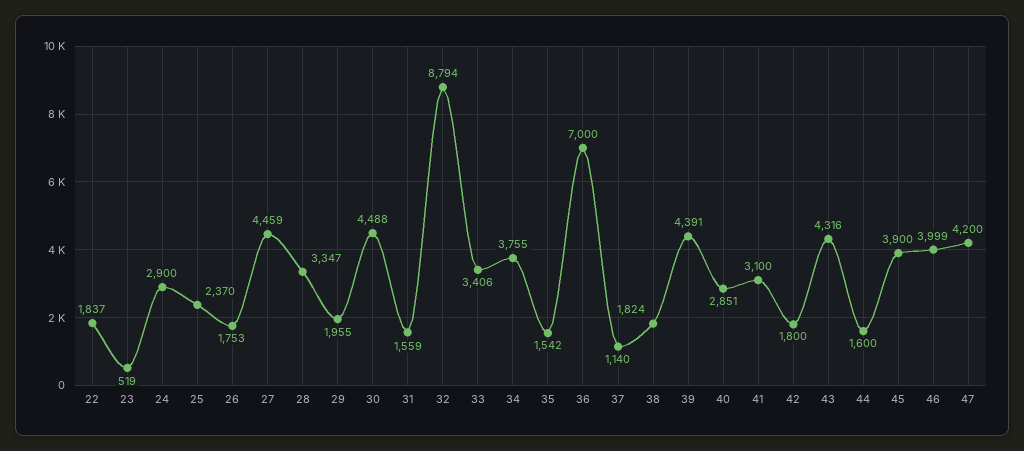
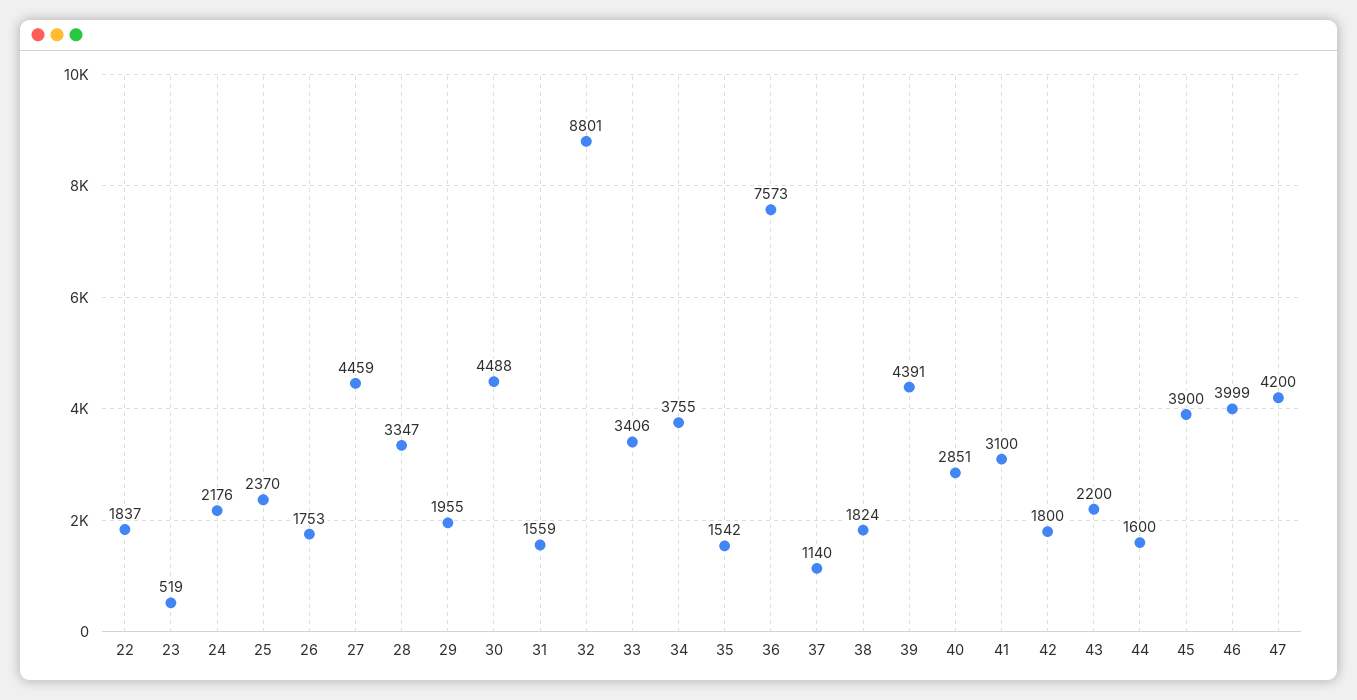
  {
    "22": 1837,
    "23": 519,
-   "24": 2900,
+   "24": 2176,
    "25": 2370,
    "26": 1753,
    "27": 4459,
    "28": 3347,
    "29": 1955,
    "30": 4488,
    "31": 1559,
-   "32": 8794,
+   "32": 8801,
    "33": 3406,
    "34": 3755,
    "35": 1542,
-   "36": 7000,
+   "36": 7573,
    "37": 1140,
    "38": 1824,
    "39": 4391,
    "40": 2851,
    "41": 3100,
    "42": 1800,
-   "43": 4316,
+   "43": 2200,
    "44": 1600,
    "45": 3900,
    "46": 3999,
    "47": 4200
  }

